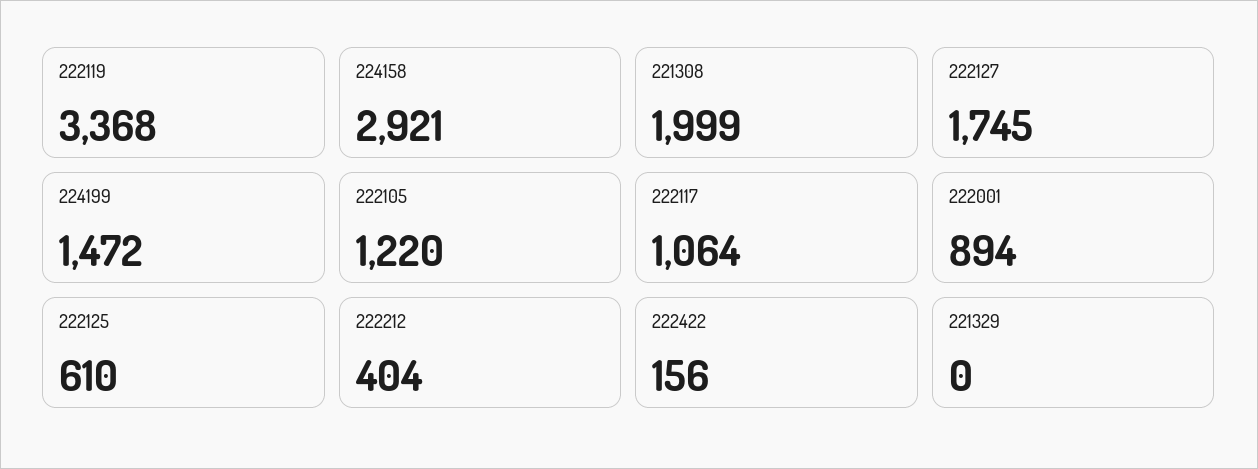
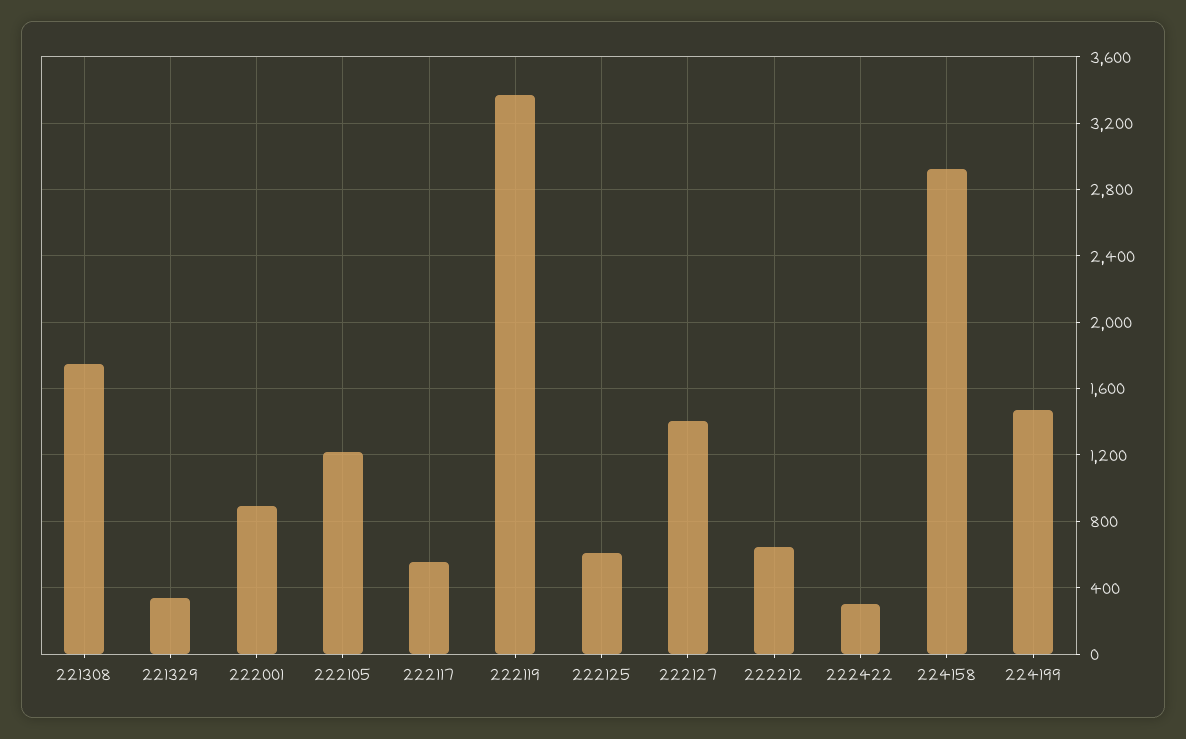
  {
    "222119": 3368,
    "224158": 2921,
-   "221308": 1999,
+   "221308": 1750,
-   "222127": 1745,
+   "222127": 1400,
    "224199": 1472,
    "222105": 1220,
-   "222117": 1064,
+   "222117": 550,
    "222001": 894,
    "222125": 610,
-   "222212": 404,
+   "222212": 650,
-   "222422": 156,
+   "222422": 300,
-   "221329": 0
+   "221329": 350
  }

